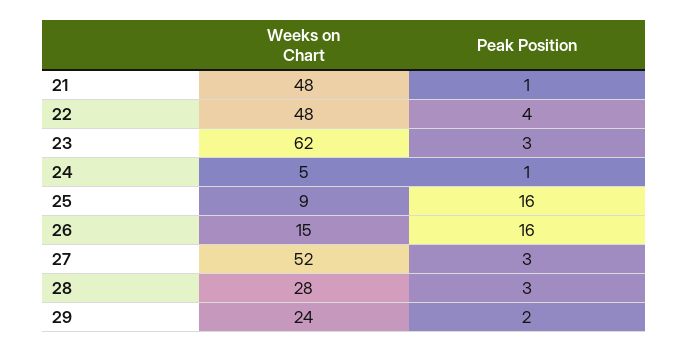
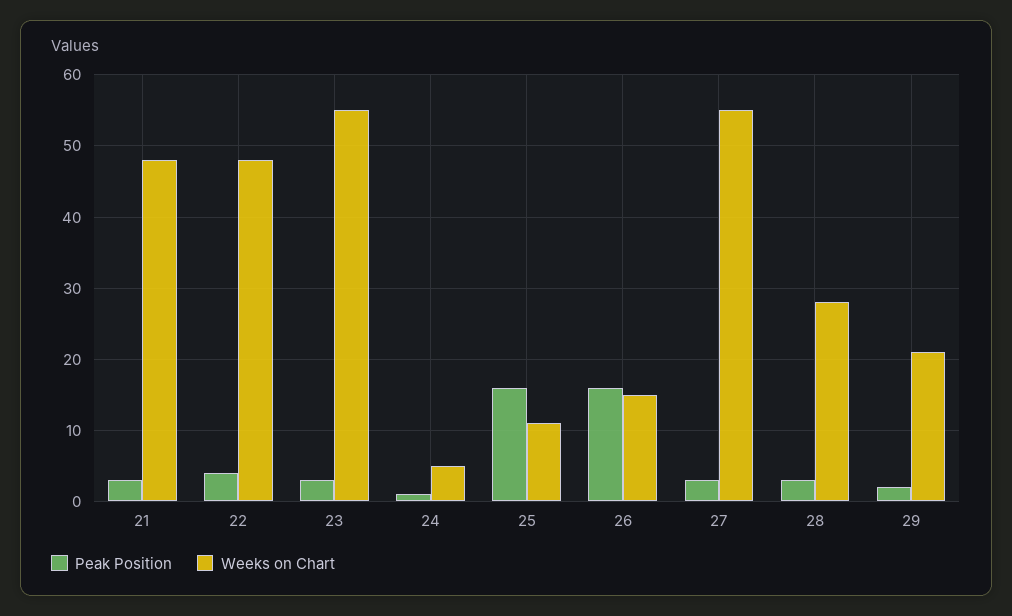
  {
    "Weeks on Chart": {
      "21": 48,
      "22": 48,
-     "23": 62,
+     "23": 55,
      "24": 5,
-     "25": 9,
+     "25": 11,
      "26": 15,
-     "27": 52,
+     "27": 55,
      "28": 28,
-     "29": 24
+     "29": 21
    },
    "Peak Position": {
-     "21": 1,
+     "21": 3,
      "22": 4,
      "23": 3,
      "24": 1,
      "25": 16,
      "26": 16,
      "27": 3,
      "28": 3,
      "29": 2
    }
  }

